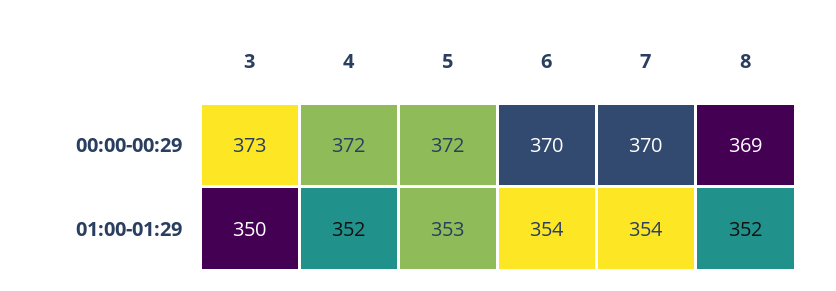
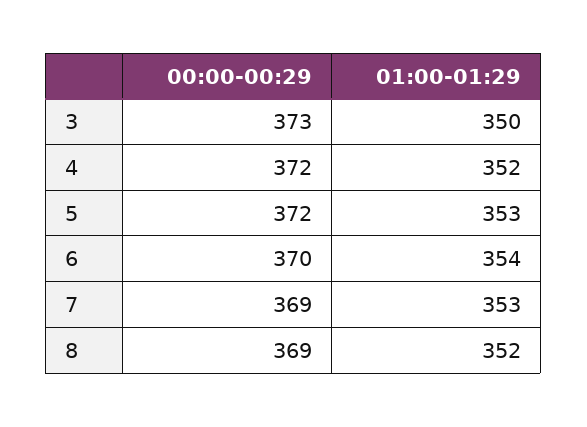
  {
    "3": {
      "00:00-00:29": 373,
      "01:00-01:29": 350
    },
    "4": {
      "00:00-00:29": 372,
      "01:00-01:29": 352
    },
    "5": {
      "00:00-00:29": 372,
      "01:00-01:29": 353
    },
    "6": {
      "00:00-00:29": 370,
      "01:00-01:29": 354
    },
    "7": {
-     "00:00-00:29": 370,
+     "00:00-00:29": 369,
-     "01:00-01:29": 354
+     "01:00-01:29": 353
    },
    "8": {
      "00:00-00:29": 369,
      "01:00-01:29": 352
    }
  }

